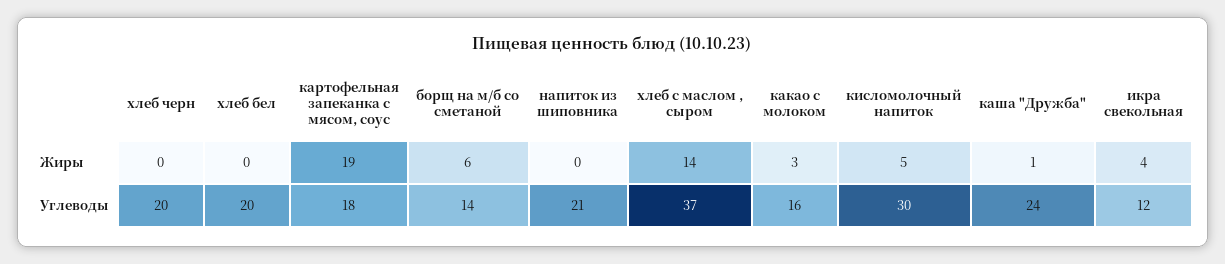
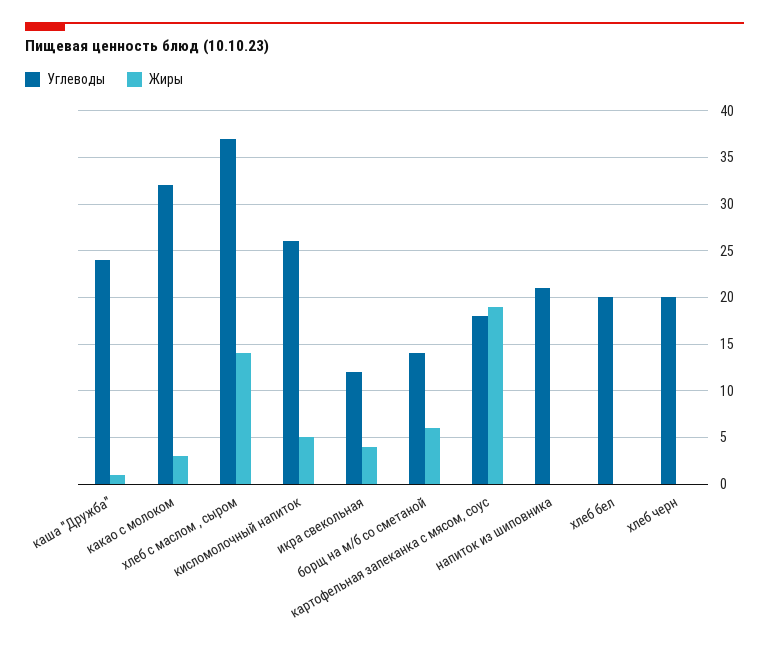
  {
    "Жиры": {
      "хлеб черн": 0,
      "хлеб бел": 0,
      "картофельная запеканка с мясом, соус": 19,
      "борщ на м/б со сметаной": 6,
      "напиток из шиповника": 0,
      "хлеб с маслом , сыром": 14,
      "какао с молоком": 3,
      "кисломолочный напиток": 5,
      "каша \"Дружба\"": 1,
      "икра свекольная": 4
    },
    "Углеводы": {
      "хлеб черн": 20,
      "хлеб бел": 20,
      "картофельная запеканка с мясом, соус": 18,
      "борщ на м/б со сметаной": 14,
      "напиток из шиповника": 21,
      "хлеб с маслом , сыром": 37,
-     "какао с молоком": 16,
+     "какао с молоком": 32,
-     "кисломолочный напиток": 30,
+     "кисломолочный напиток": 26,
      "каша \"Дружба\"": 24,
      "икра свекольная": 12
    }
  }

